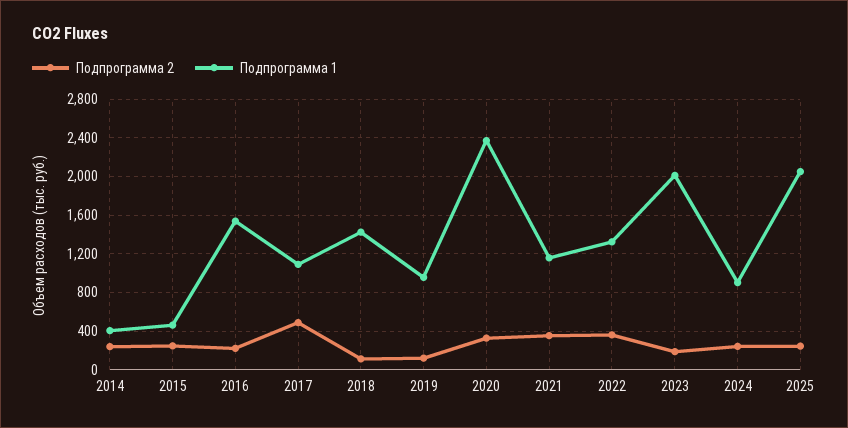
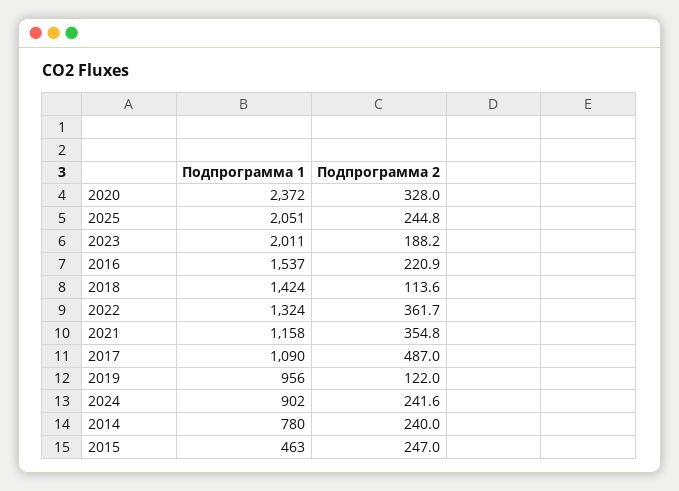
  {
    "Подпрограмма 2": {
      "2014": 240,
      "2015": 247,
      "2016": 220.9,
      "2017": 487,
      "2018": 113.6,
      "2019": 122,
      "2020": 328,
      "2021": 354.8,
      "2022": 361.7,
      "2023": 188.2,
      "2024": 241.6,
      "2025": 244.8
    },
    "Подпрограмма 1": {
-     "2014": 400,
+     "2014": 780,
      "2015": 463,
      "2016": 1537,
      "2017": 1090,
      "2018": 1424,
      "2019": 956,
      "2020": 2372,
      "2021": 1158,
      "2022": 1324,
      "2023": 2011,
      "2024": 902,
      "2025": 2051
    }
  }

